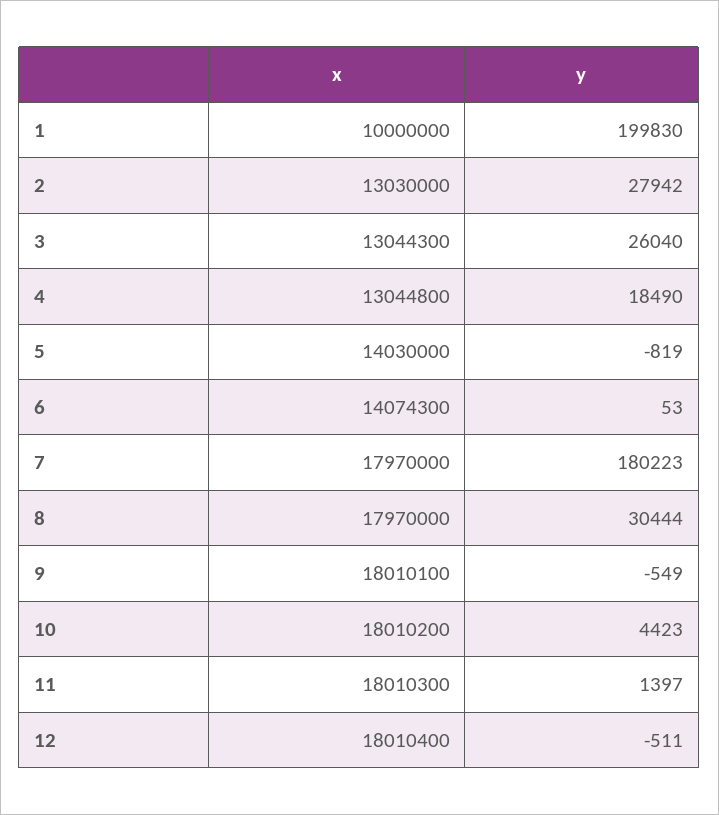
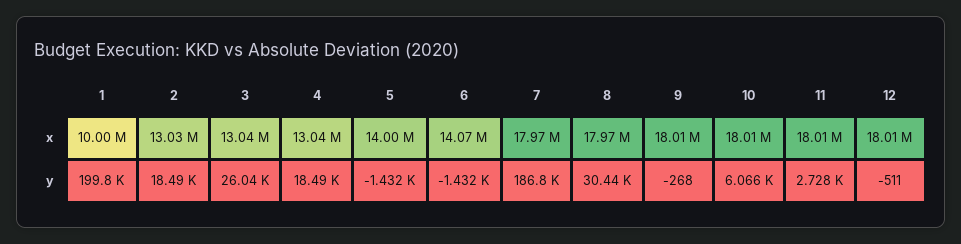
  {
    "x": {
      "1": 10000000,
      "2": 13030000,
      "3": 13044300,
      "4": 13044800,
-     "5": 14030000,
+     "5": 14000000,
      "6": 14074300,
      "7": 17970000,
      "8": 17970000,
      "9": 18010100,
      "10": 18010200,
      "11": 18010300,
      "12": 18010400
    },
    "y": {
      "1": 199830,
-     "2": 27942,
+     "2": 18490,
      "3": 26040,
      "4": 18490,
-     "5": -819,
+     "5": -1432,
-     "6": 53,
+     "6": -1432,
-     "7": 180223,
+     "7": 186800,
      "8": 30444,
-     "9": -549,
+     "9": -268,
-     "10": 4423,
+     "10": 6066,
-     "11": 1397,
+     "11": 2728,
      "12": -511
    }
  }

